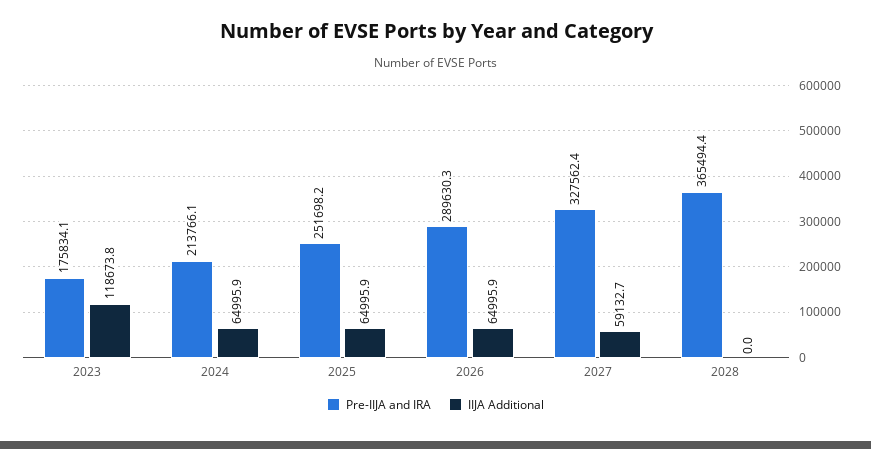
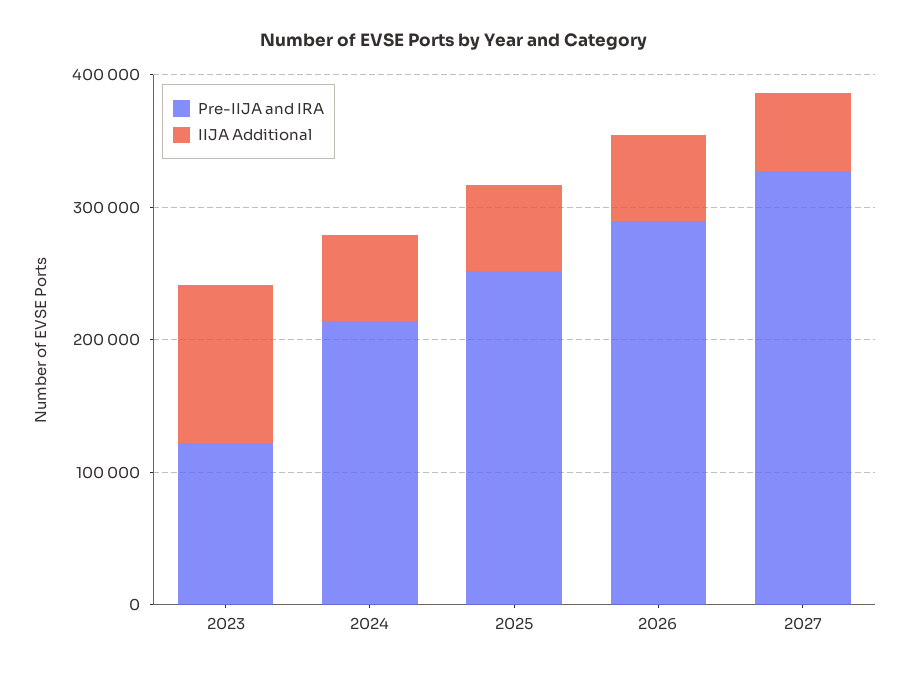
  {
    "Pre-IIJA and IRA": {
-     "2023": 175834.1,
+     "2023": 120000,
      "2024": 213766.1,
      "2025": 251698.2,
      "2026": 289630.3,
-     "2027": 327562.4,
+     "2027": 327562.4
-     "2028": 365494.4
    },
    "IIJA Additional": {
      "2023": 118673.8,
      "2024": 64995.9,
      "2025": 64995.9,
      "2026": 64995.9,
-     "2027": 59132.7,
+     "2027": 59132.7
-     "2028": 0
    }
  }

